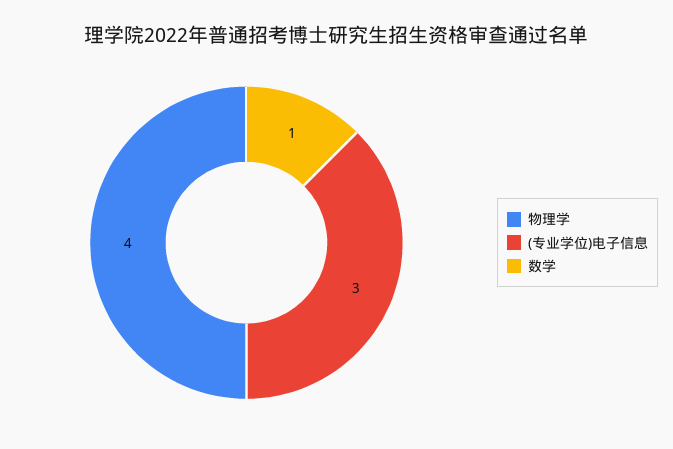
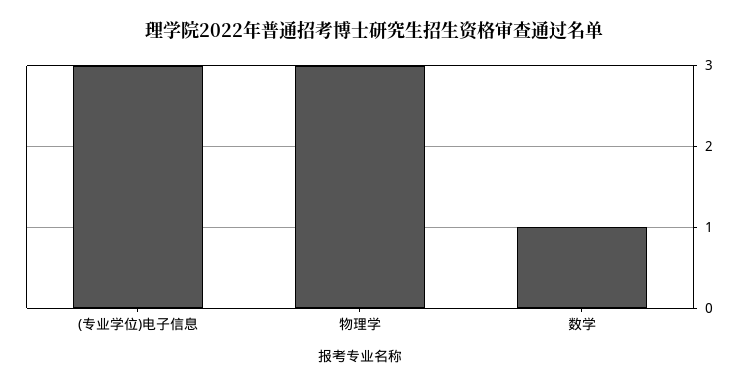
  {
-   "物理学": 4,
+   "物理学": 3,
    "(专业学位)电子信息": 3,
    "数学": 1
  }

